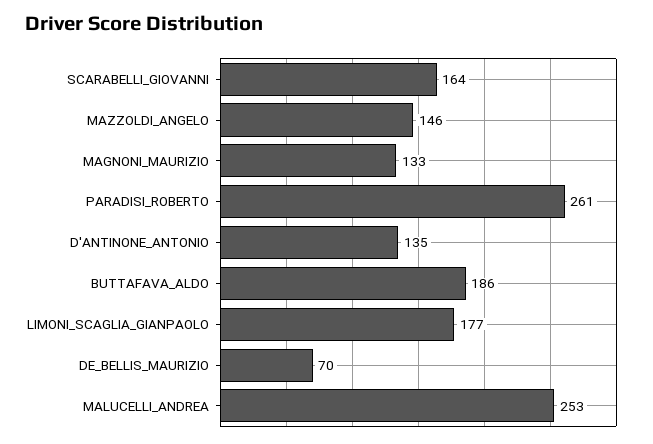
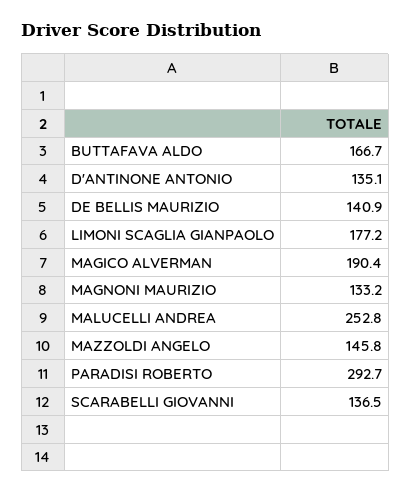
  {
-   "SCARABELLI_GIOVANNI": 164,
+   "SCARABELLI_GIOVANNI": 136.5,
    "MAZZOLDI_ANGELO": 145.8,
    "MAGNONI_MAURIZIO": 133.2,
-   "PARADISI_ROBERTO": 261,
+   "PARADISI_ROBERTO": 292.7,
    "D'ANTINONE_ANTONIO": 135.1,
-   "BUTTAFAVA_ALDO": 186,
+   "BUTTAFAVA_ALDO": 166.7,
    "LIMONI_SCAGLIA_GIANPAOLO": 177.2,
-   "DE_BELLIS_MAURIZIO": 70,
+   "DE_BELLIS_MAURIZIO": 140.9,
-   "MALUCELLI_ANDREA": 252.8
+   "MALUCELLI_ANDREA": 252.8,
+   "MAGICO ALVERMAN": 190.4
  }

